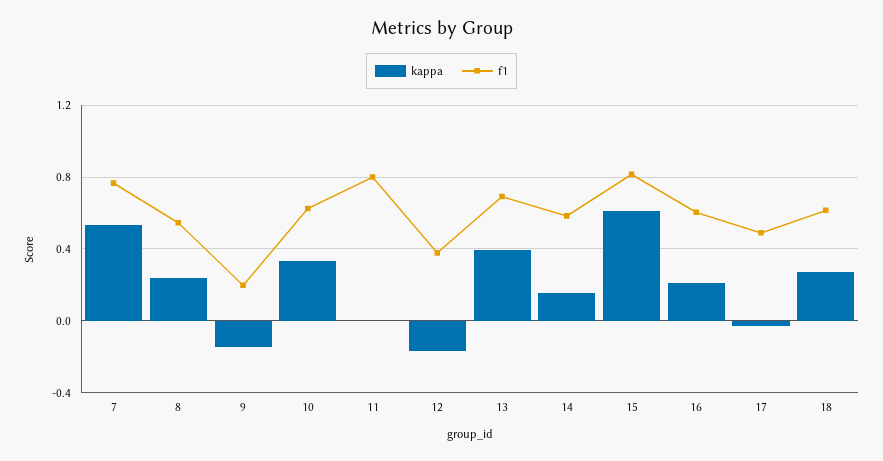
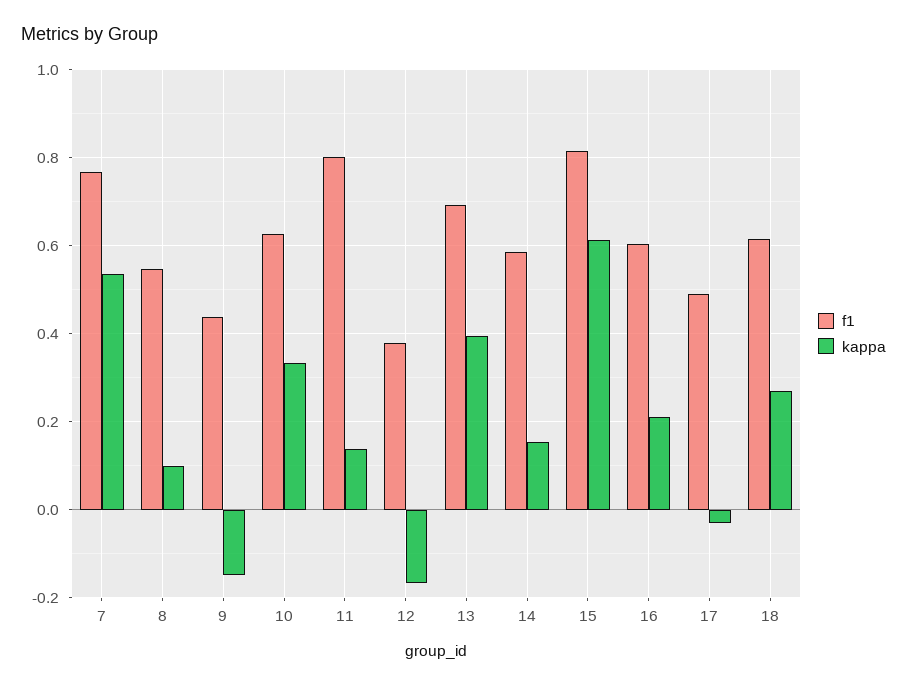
  {
    "kappa": {
      "7": 0.54,
-     "8": 0.25,
+     "8": 0.1,
      "9": -0.14,
      "10": 0.34,
-     "11": 0,
+     "11": 0.14,
      "12": -0.16,
      "13": 0.4,
      "14": 0.16,
      "15": 0.62,
      "16": 0.22,
      "17": -0.04,
      "18": 0.28
    },
    "f1": {
      "7": 0.76,
      "8": 0.54,
-     "9": 0.2,
+     "9": 0.44,
      "10": 0.62,
      "11": 0.8,
      "12": 0.38,
      "13": 0.7,
      "14": 0.58,
      "15": 0.82,
      "16": 0.6,
      "17": 0.48,
      "18": 0.62
    }
  }

